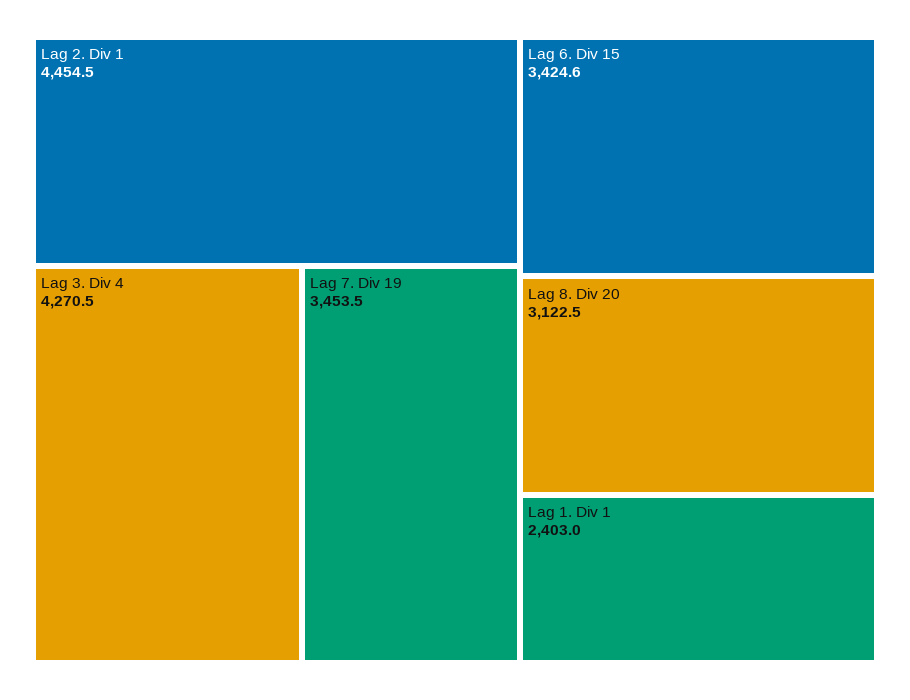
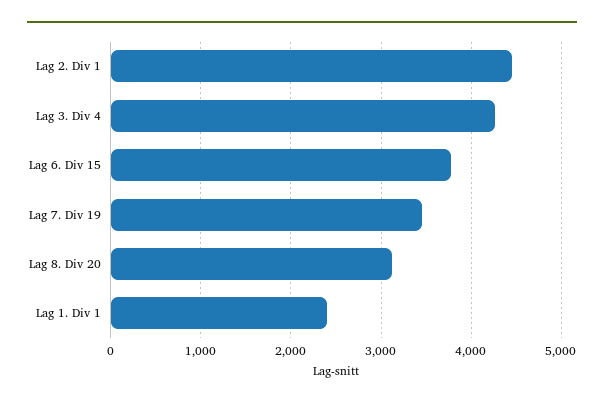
  {
    "Lag 2. Div 1": 4454.5,
    "Lag 3. Div 4": 4270.5,
    "Lag 7. Div 19": 3453.5,
-   "Lag 6. Div 15": 3424.6,
+   "Lag 6. Div 15": 3800,
    "Lag 8. Div 20": 3122.5,
    "Lag 1. Div 1": 2403
  }

